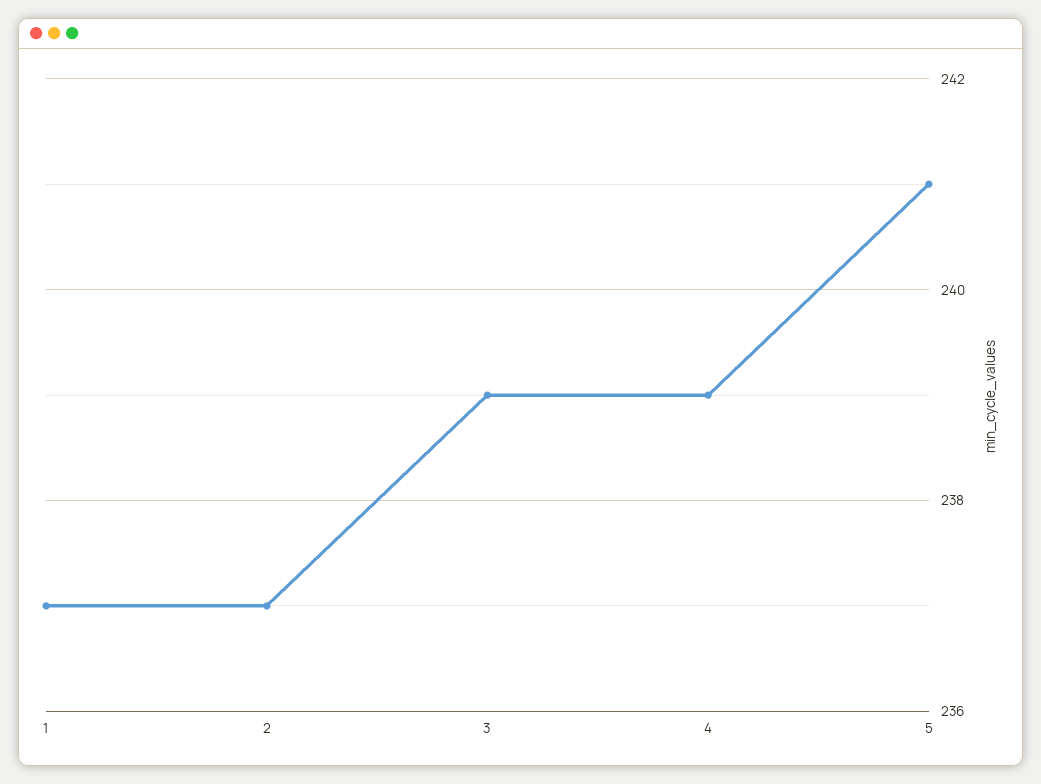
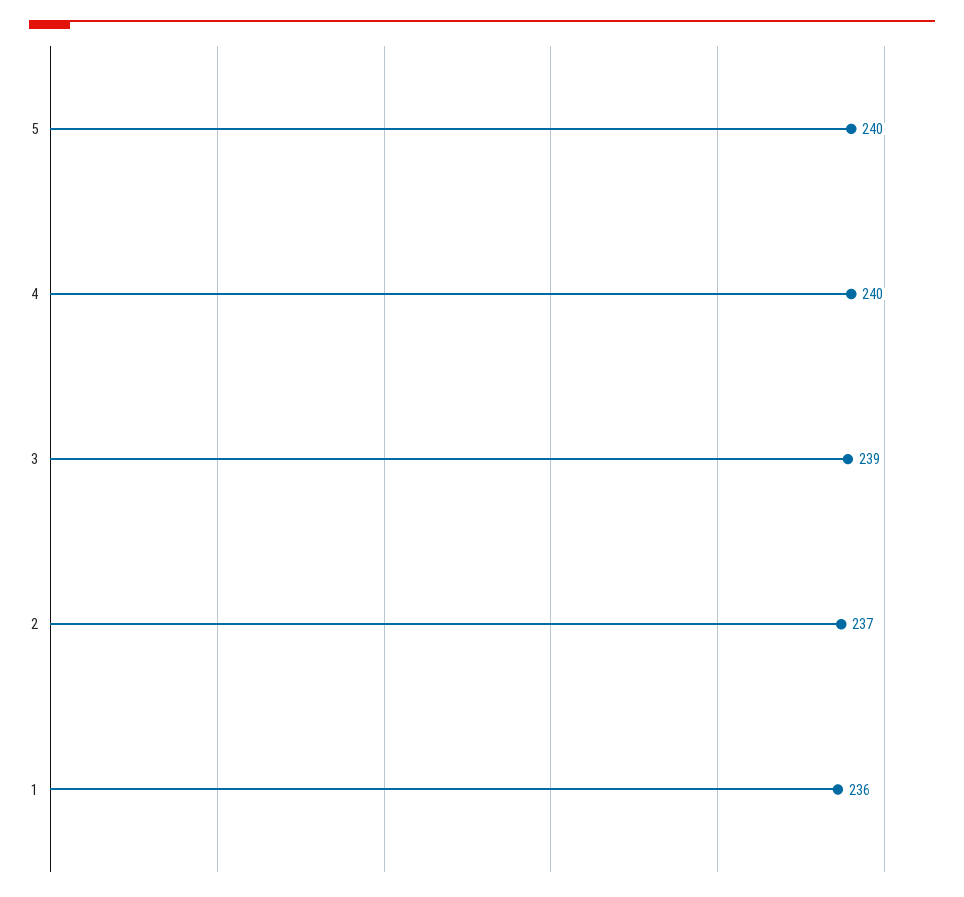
  {
-   "1": 237,
+   "1": 236,
    "2": 237,
    "3": 239,
-   "4": 239,
+   "4": 240,
-   "5": 241
+   "5": 240
  }

